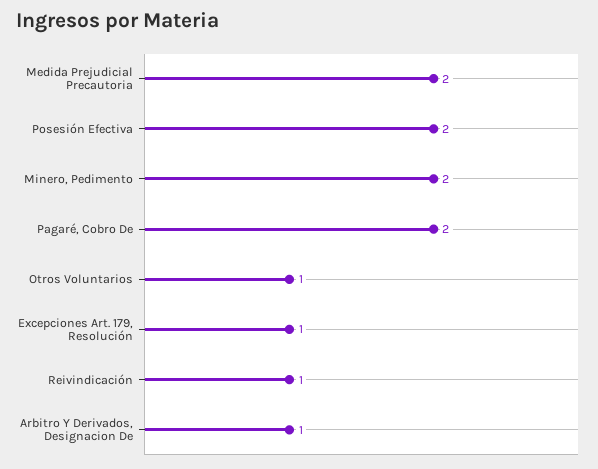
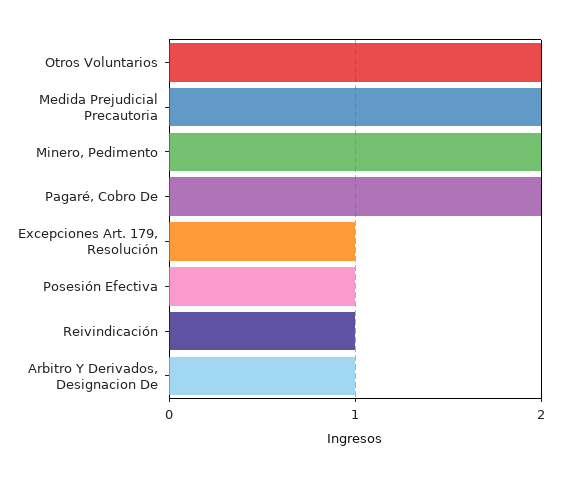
  {
    "Medida Prejudicial Precautoria": 2,
-   "Posesión Efectiva": 2,
+   "Posesión Efectiva": 1,
    "Minero, Pedimento": 2,
    "Pagaré, Cobro De": 2,
-   "Otros Voluntarios": 1,
+   "Otros Voluntarios": 2,
    "Excepciones Art. 179, Resolución": 1,
    "Reivindicación": 1,
    "Arbitro Y Derivados, Designacion De": 1
  }

